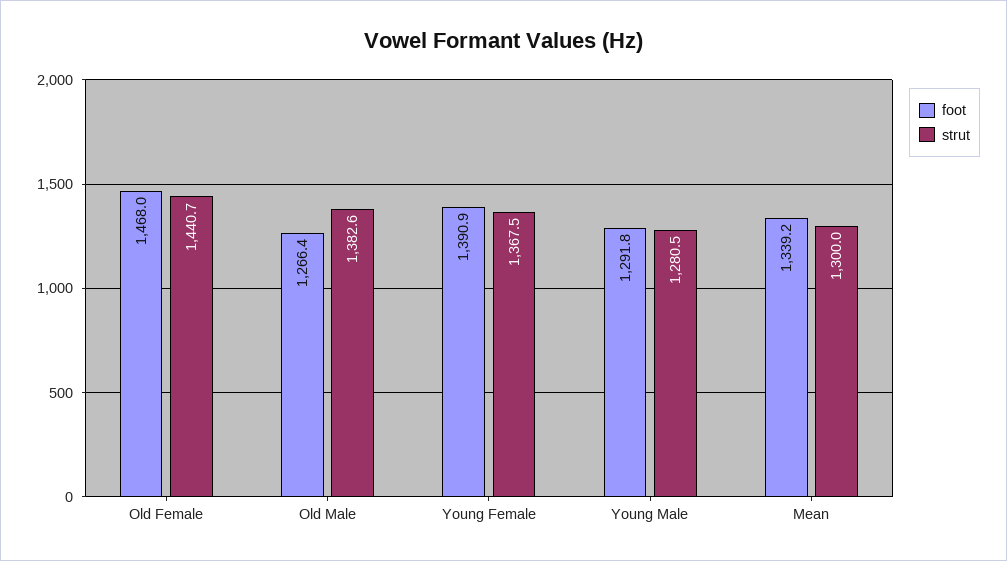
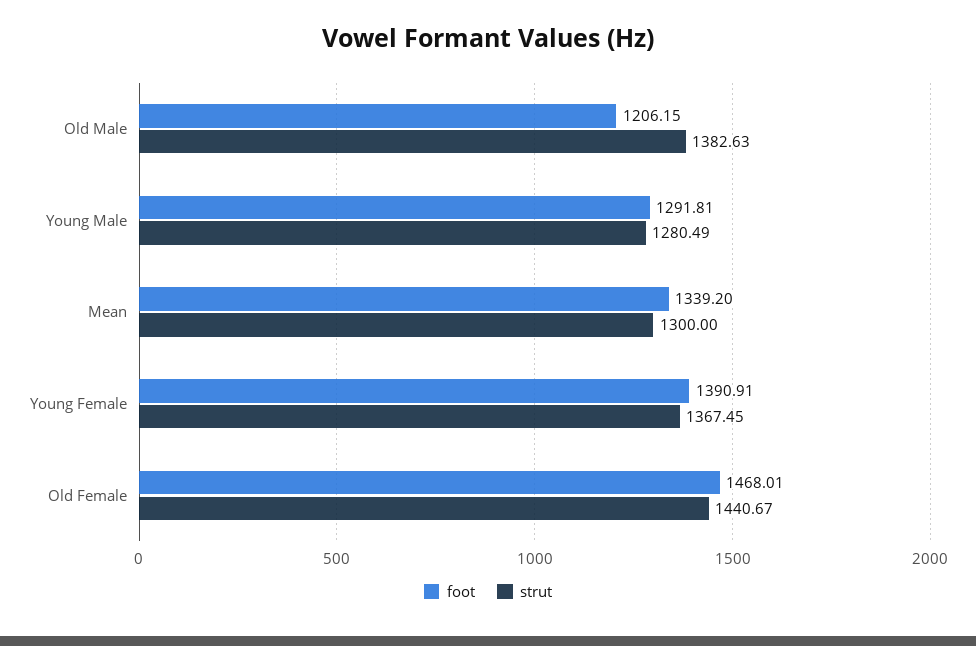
  {
    "foot": {
      "Old Female": 1468.01,
-     "Old Male": 1266.4,
+     "Old Male": 1206.15,
      "Young Female": 1390.91,
      "Young Male": 1291.81,
      "Mean": 1339.2
    },
    "strut": {
      "Old Female": 1440.67,
      "Old Male": 1382.63,
      "Young Female": 1367.45,
      "Young Male": 1280.49,
      "Mean": 1300
    }
  }

